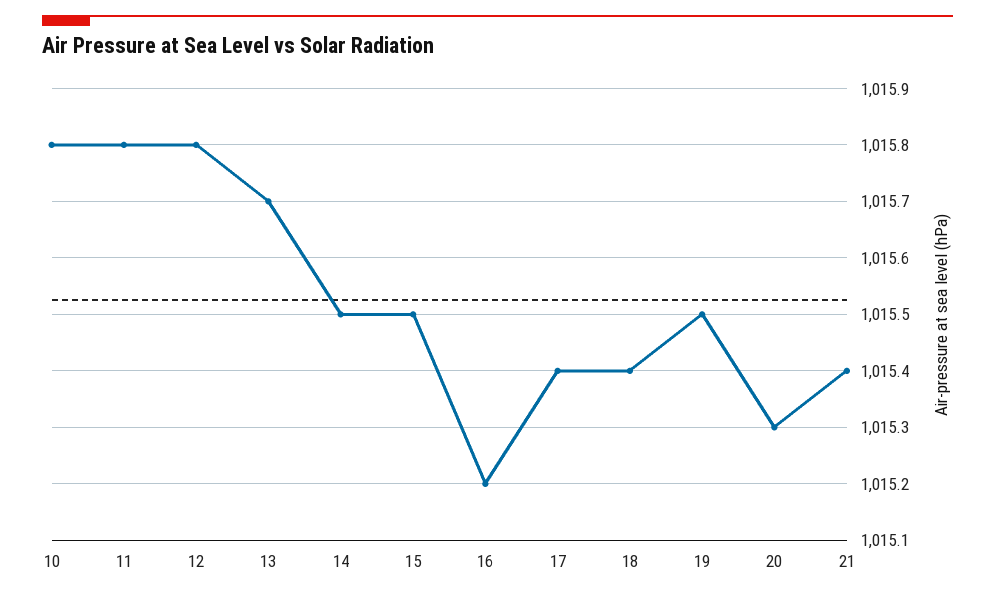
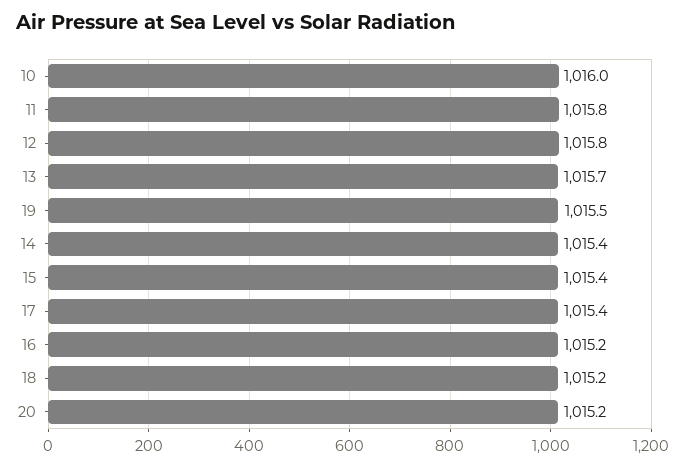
  {
-   "10": 1015.8,
+   "10": 1016,
    "11": 1015.8,
    "12": 1015.8,
    "13": 1015.7,
-   "14": 1015.5,
+   "14": 1015.4,
-   "15": 1015.5,
+   "15": 1015.4,
    "16": 1015.2,
    "17": 1015.4,
-   "18": 1015.4,
+   "18": 1015.2,
    "19": 1015.5,
-   "20": 1015.3,
+   "20": 1015.2
-   "21": 1015.4
  }

